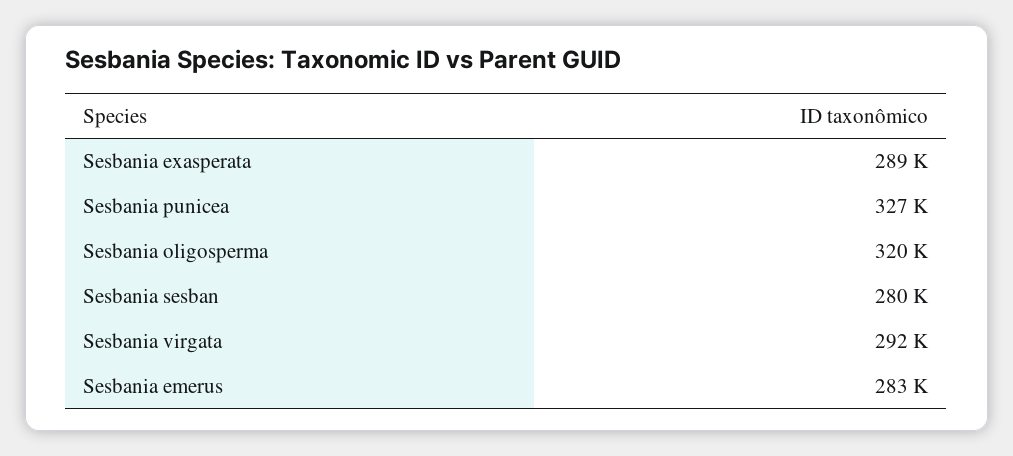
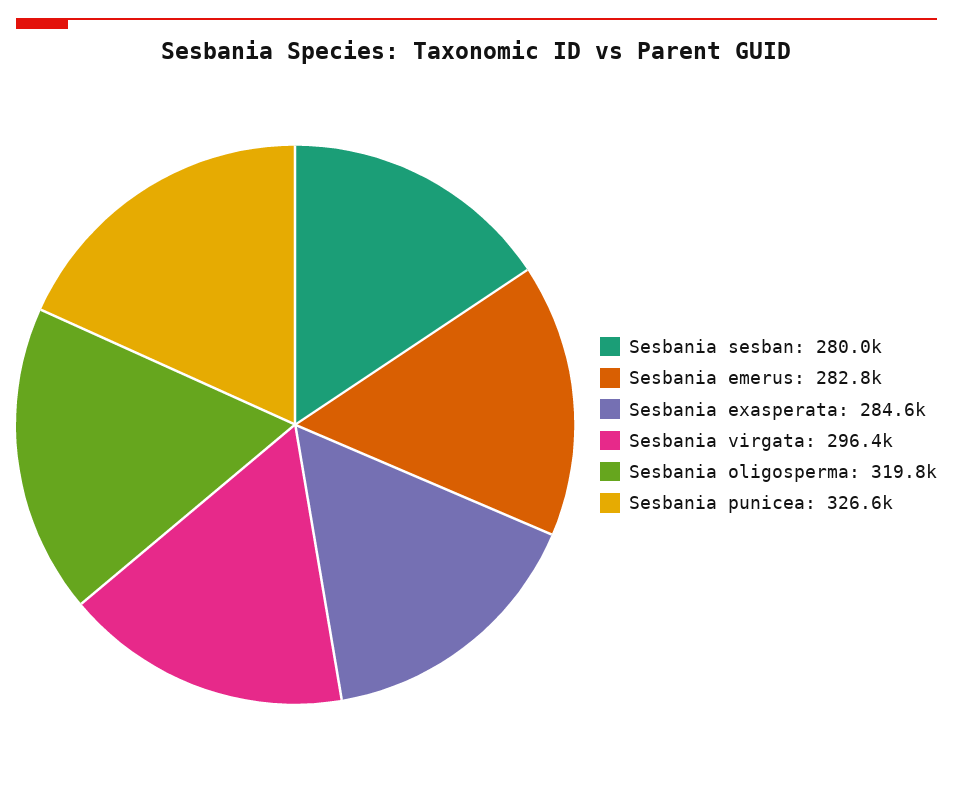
  {
-   "Sesbania exasperata": 289000,
+   "Sesbania exasperata": 284600,
    "Sesbania punicea": 326600,
    "Sesbania oligosperma": 319800,
    "Sesbania sesban": 280000,
-   "Sesbania virgata": 292000,
+   "Sesbania virgata": 296400,
    "Sesbania emerus": 282800
  }

